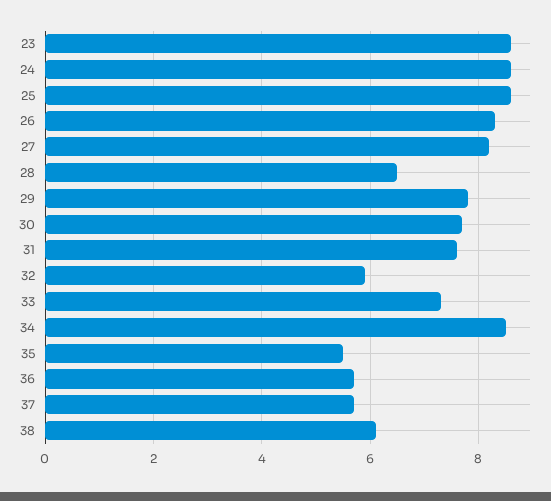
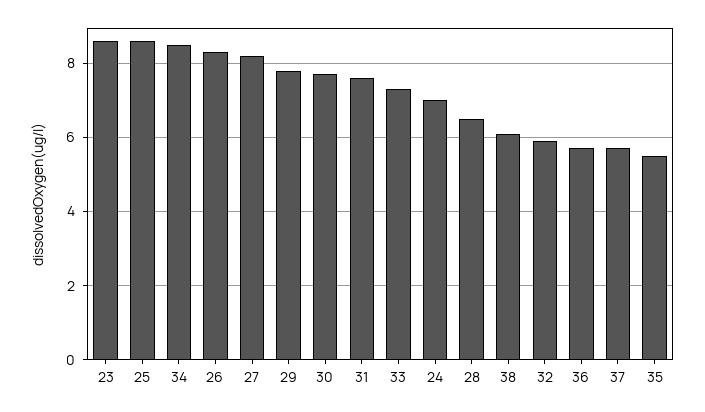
  {
    "23": 8.5,
-   "24": 8.5,
+   "24": 7,
    "25": 8.5,
    "26": 8.5,
    "27": 8,
    "28": 6.5,
    "29": 8,
    "30": 7.5,
    "31": 7.5,
    "32": 6,
    "33": 7.5,
    "34": 8.5,
    "35": 5.5,
    "36": 5.5,
    "37": 5.5,
    "38": 6
  }

